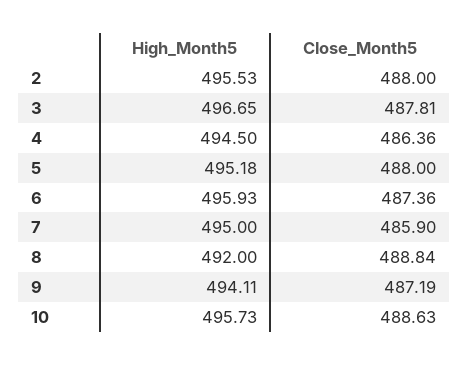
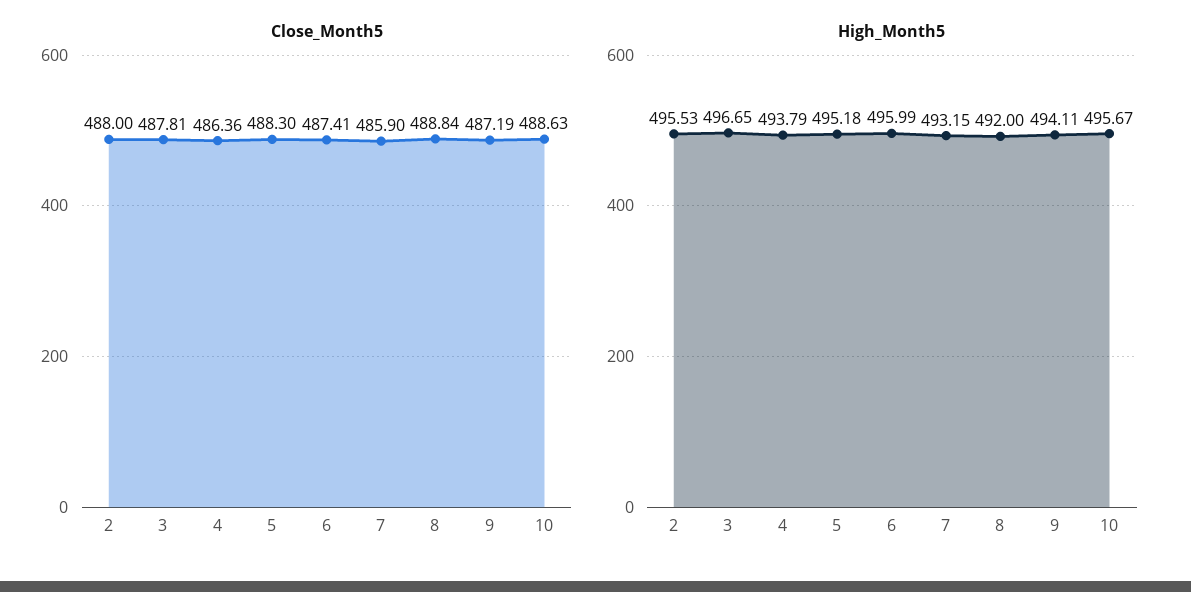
  {
    "High_Month5": {
      "2": 495.53,
      "3": 496.65,
-     "4": 494.5,
+     "4": 493.79,
      "5": 495.18,
-     "6": 495.93,
+     "6": 495.99,
-     "7": 495,
+     "7": 493.15,
      "8": 492,
      "9": 494.11,
-     "10": 495.73
+     "10": 495.67
    },
    "Close_Month5": {
      "2": 488,
      "3": 487.81,
      "4": 486.36,
-     "5": 488,
+     "5": 488.3,
-     "6": 487.36,
+     "6": 487.41,
      "7": 485.9,
      "8": 488.84,
      "9": 487.19,
      "10": 488.63
    }
  }

